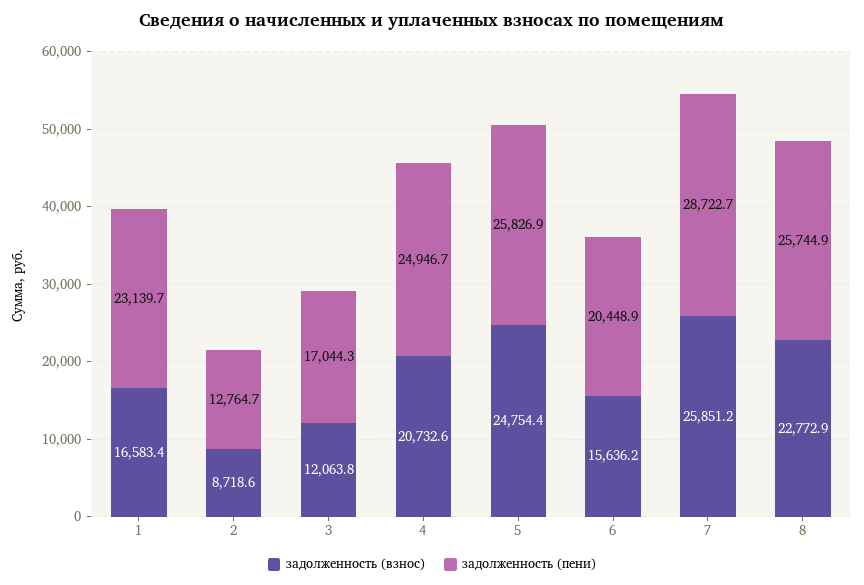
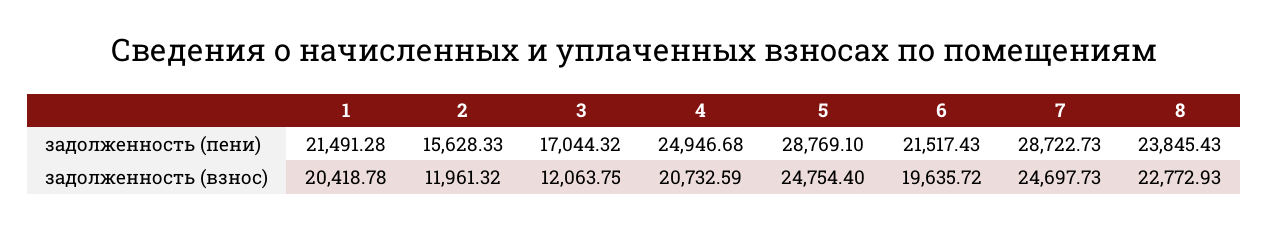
  {
    "задолженность (взнос)": {
-     "1": 16583.4,
+     "1": 20418.78,
-     "2": 8718.6,
+     "2": 11961.32,
      "3": 12063.75,
      "4": 20732.59,
      "5": 24754.4,
-     "6": 15636.2,
+     "6": 19635.72,
-     "7": 25851.2,
+     "7": 24697.73,
      "8": 22772.93
    },
    "задолженность (пени)": {
-     "1": 23139.7,
+     "1": 21491.28,
-     "2": 12764.7,
+     "2": 15628.33,
      "3": 17044.32,
      "4": 24946.68,
-     "5": 25826.9,
+     "5": 28769.1,
-     "6": 20448.9,
+     "6": 21517.43,
      "7": 28722.73,
-     "8": 25744.9
+     "8": 23845.43
    }
  }

